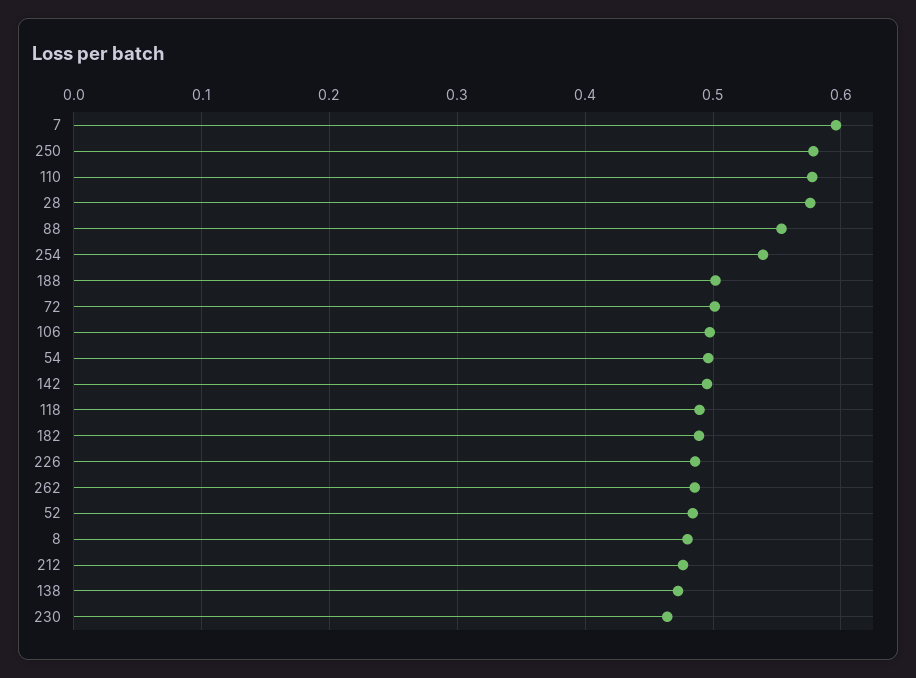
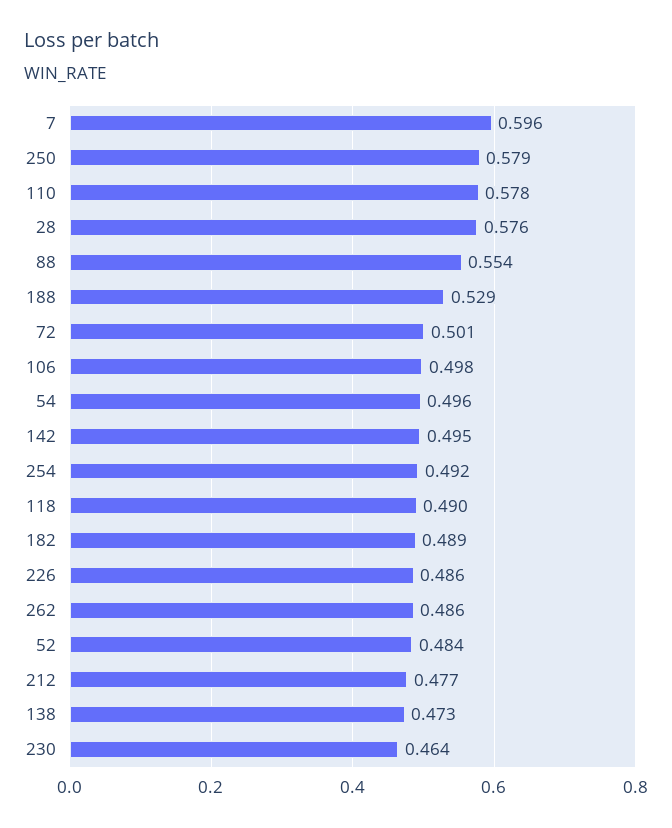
  {
    "7": 0.596,
    "250": 0.579,
    "110": 0.578,
    "28": 0.576,
    "88": 0.554,
-   "254": 0.54,
+   "254": 0.492,
-   "188": 0.5,
+   "188": 0.529,
    "72": 0.501,
    "106": 0.498,
    "54": 0.496,
    "142": 0.495,
    "118": 0.49,
    "182": 0.489,
    "226": 0.486,
    "262": 0.486,
    "52": 0.484,
-   "8": 0.48,
    "212": 0.477,
    "138": 0.473,
    "230": 0.464
  }

